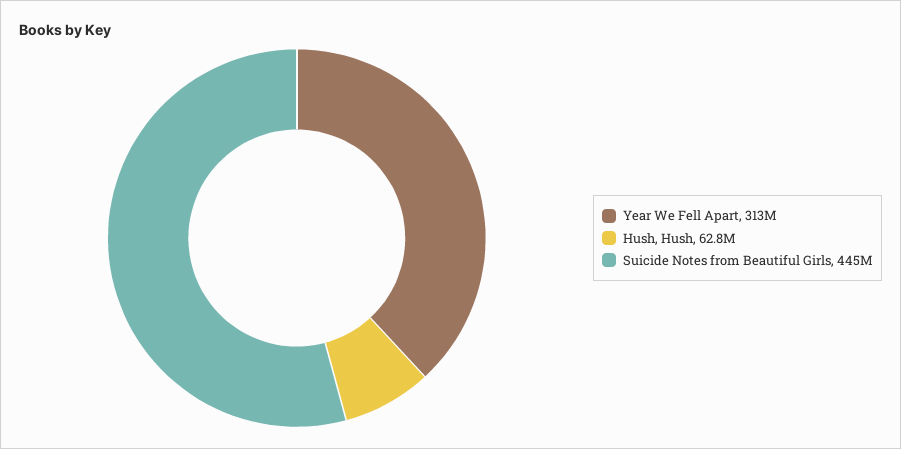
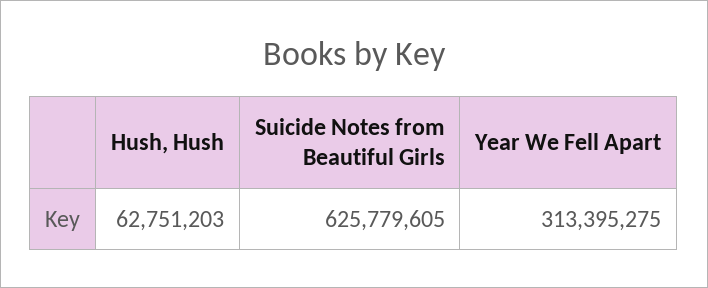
  {
    "Year We Fell Apart": 313395275,
    "Hush, Hush": 62751203,
-   "Suicide Notes from Beautiful Girls": 445000000
+   "Suicide Notes from Beautiful Girls": 625779605
  }

